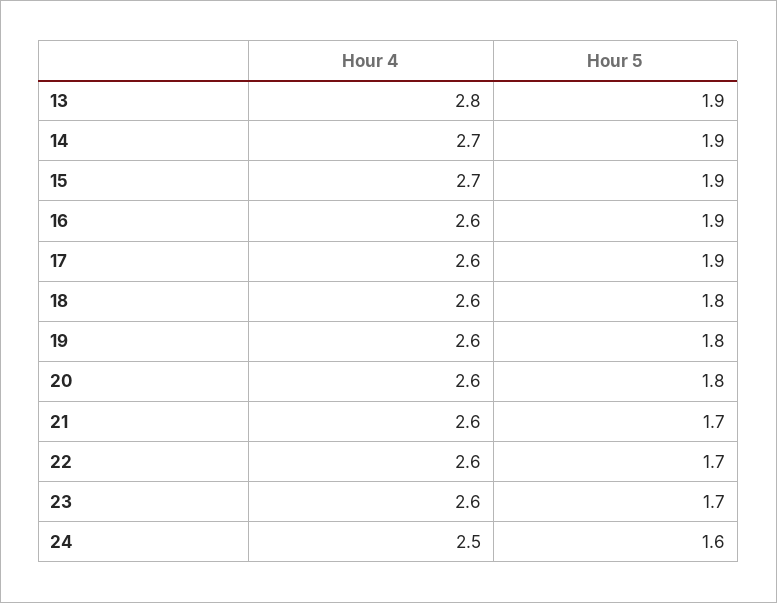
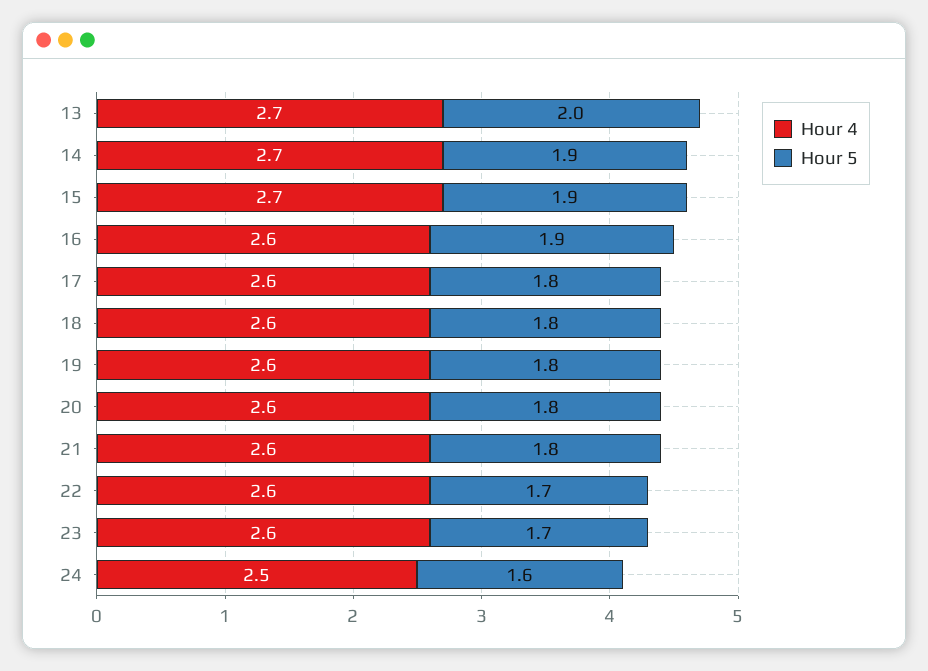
  {
    "Hour 4": {
-     "13": 2.8,
+     "13": 2.7,
      "14": 2.7,
      "15": 2.7,
      "16": 2.6,
      "17": 2.6,
      "18": 2.6,
      "19": 2.6,
      "20": 2.6,
      "21": 2.6,
      "22": 2.6,
      "23": 2.6,
      "24": 2.5
    },
    "Hour 5": {
-     "13": 1.9,
+     "13": 2,
      "14": 1.9,
      "15": 1.9,
      "16": 1.9,
-     "17": 1.9,
+     "17": 1.8,
      "18": 1.8,
      "19": 1.8,
      "20": 1.8,
-     "21": 1.7,
+     "21": 1.8,
      "22": 1.7,
      "23": 1.7,
      "24": 1.6
    }
  }

